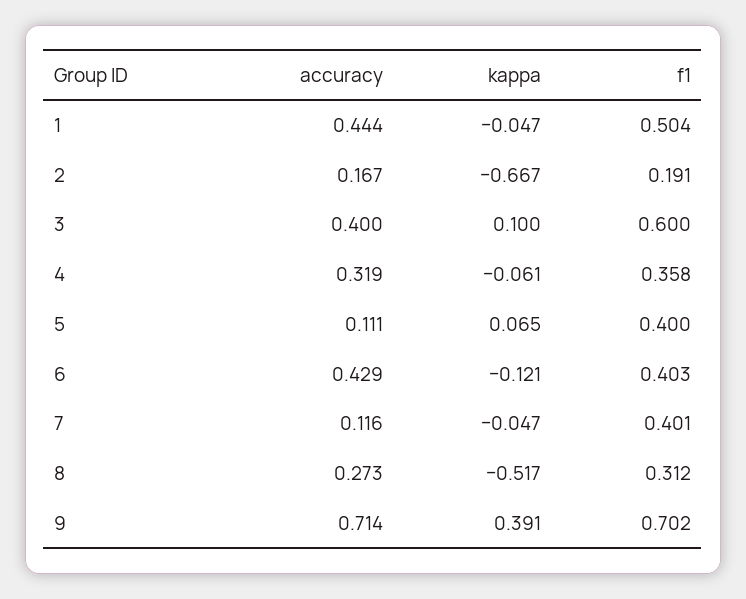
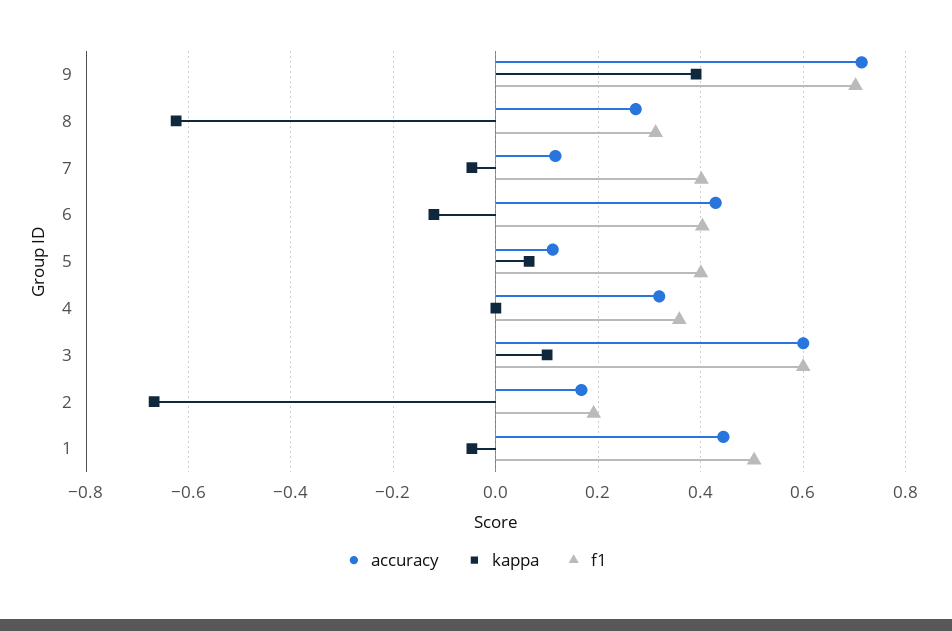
  {
    "accuracy": {
      "1": 0.444,
      "2": 0.167,
-     "3": 0.4,
+     "3": 0.6,
      "4": 0.319,
      "5": 0.111,
      "6": 0.429,
      "7": 0.116,
      "8": 0.273,
      "9": 0.714
    },
    "kappa": {
      "1": -0.047,
      "2": -0.667,
      "3": 0.1,
-     "4": -0.061,
+     "4": 0,
      "5": 0.065,
      "6": -0.121,
      "7": -0.047,
-     "8": -0.517,
+     "8": -0.62,
      "9": 0.391
    },
    "f1": {
      "1": 0.504,
      "2": 0.191,
      "3": 0.6,
      "4": 0.358,
      "5": 0.4,
      "6": 0.403,
      "7": 0.401,
      "8": 0.312,
      "9": 0.702
    }
  }

